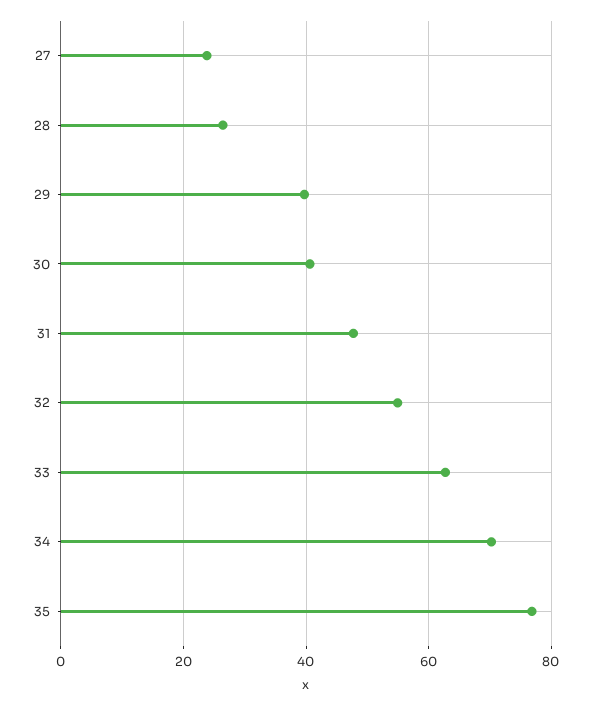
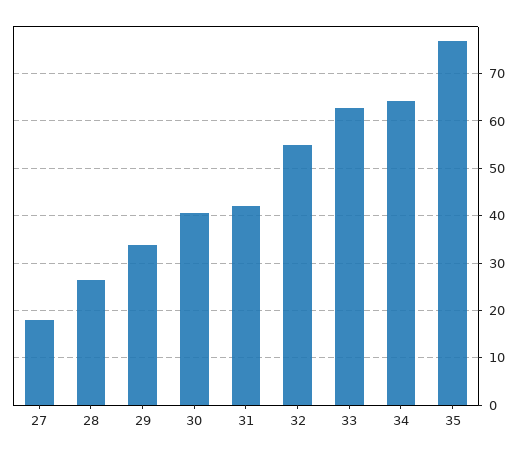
  {
-   "27": 24,
+   "27": 18,
    "28": 26,
-   "29": 40,
+   "29": 34,
    "30": 40,
-   "31": 48,
+   "31": 42,
    "32": 54,
    "33": 62,
-   "34": 70,
+   "34": 64,
    "35": 76
  }

